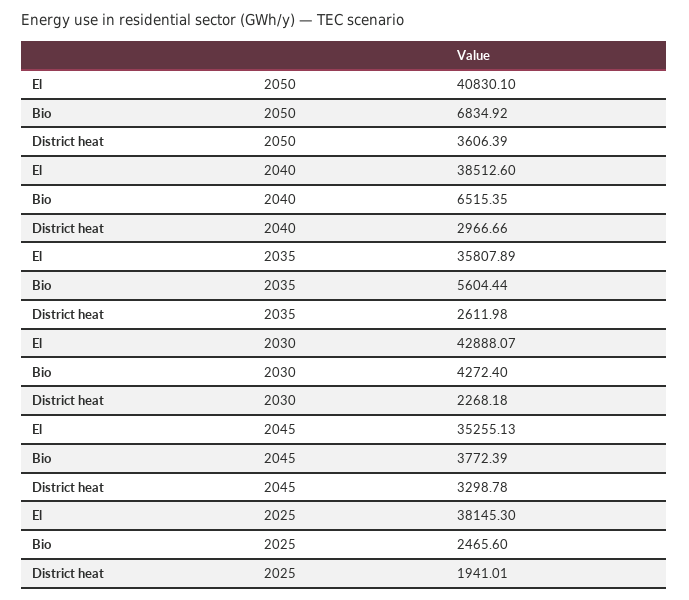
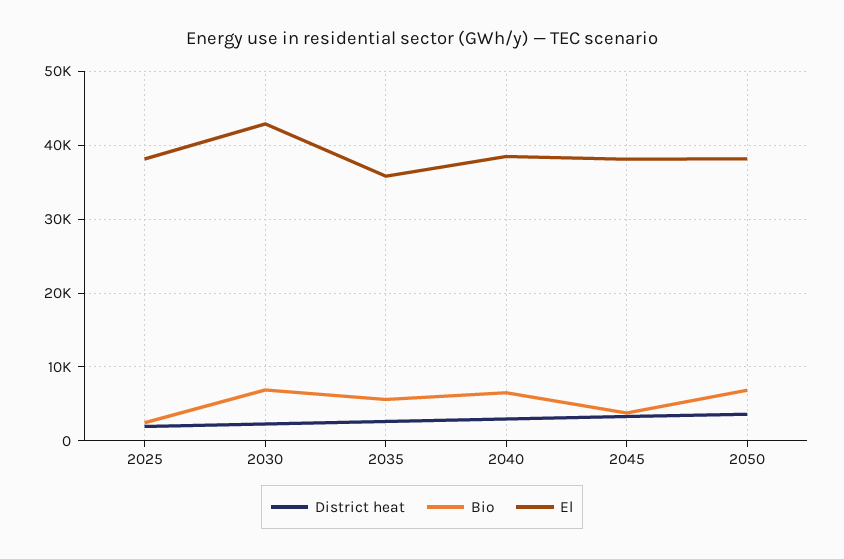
  {
    "El": {
-     "2050": 40830.1,
+     "2050": 38000,
      "2040": 38512.6,
      "2035": 35807.89,
      "2030": 42888.07,
-     "2045": 35255.13,
+     "2045": 38000,
      "2025": 38145.3
    },
    "Bio": {
      "2050": 6834.92,
      "2040": 6515.35,
      "2035": 5604.44,
-     "2030": 4272.4,
+     "2030": 7000,
      "2045": 3772.39,
      "2025": 2465.6
    },
    "District heat": {
      "2050": 3606.39,
      "2040": 2966.66,
      "2035": 2611.98,
      "2030": 2268.18,
      "2045": 3298.78,
      "2025": 1941.01
    }
  }

